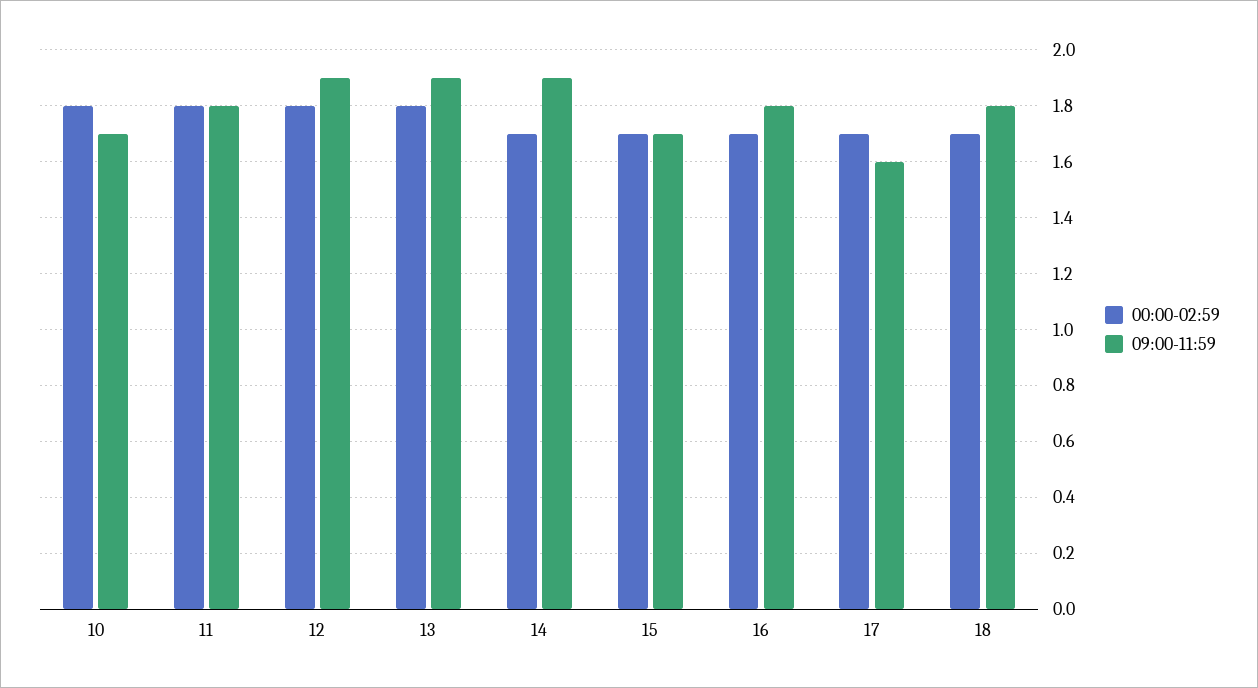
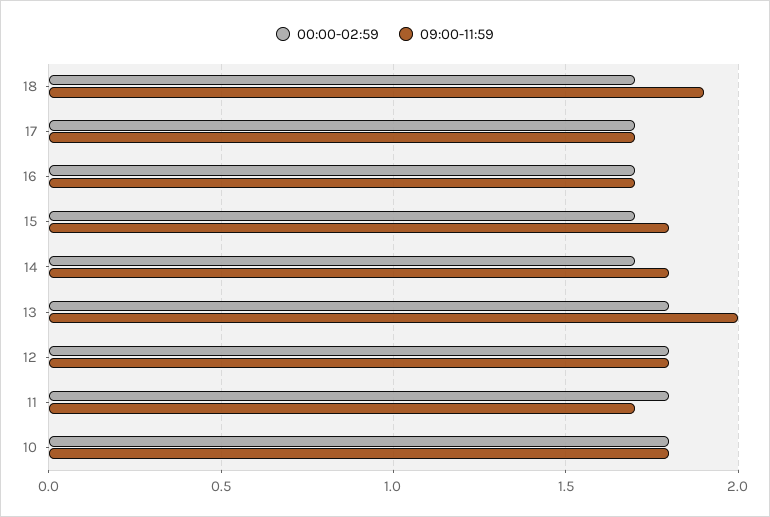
  {
    "00:00-02:59": {
      "10": 1.8,
      "11": 1.8,
      "12": 1.8,
      "13": 1.8,
      "14": 1.7,
      "15": 1.7,
      "16": 1.7,
      "17": 1.7,
      "18": 1.7
    },
    "09:00-11:59": {
-     "10": 1.7,
+     "10": 1.8,
-     "11": 1.8,
+     "11": 1.7,
-     "12": 1.9,
+     "12": 1.8,
-     "13": 1.9,
+     "13": 2,
-     "14": 1.9,
+     "14": 1.8,
-     "15": 1.7,
+     "15": 1.8,
-     "16": 1.8,
+     "16": 1.7,
-     "17": 1.6,
+     "17": 1.7,
-     "18": 1.8
+     "18": 1.9
    }
  }

